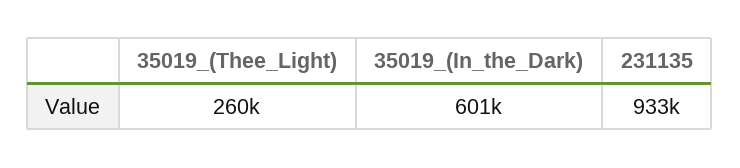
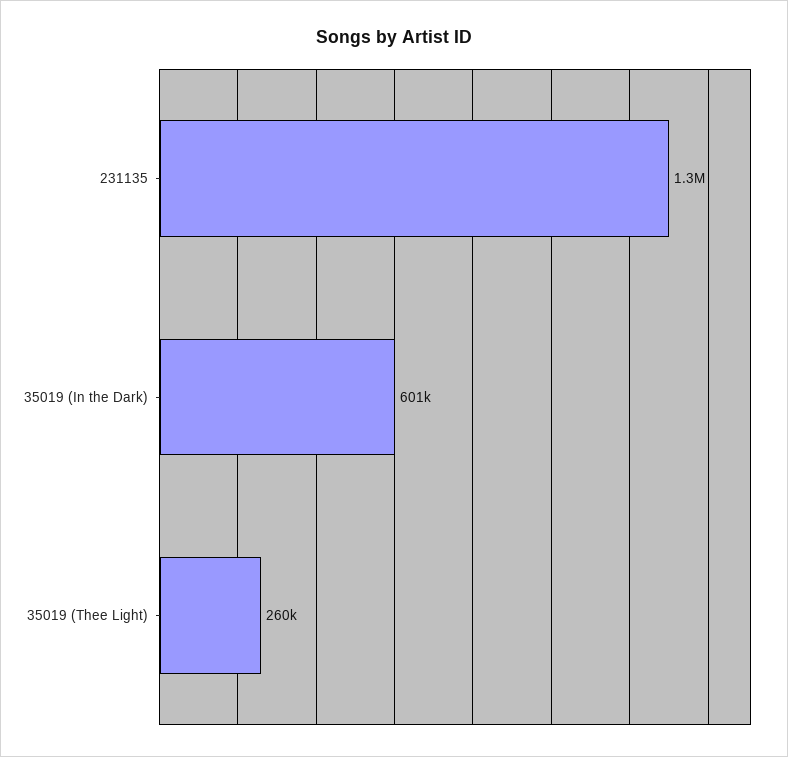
  {
    "35019_(Thee_Light)": 260000,
    "35019_(In_the_Dark)": 601000,
-   "231135": 933000
+   "231135": 1300000
  }

